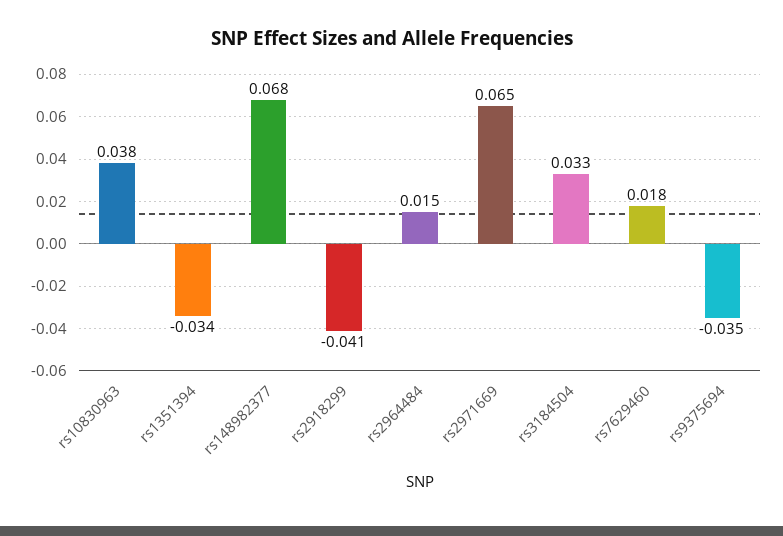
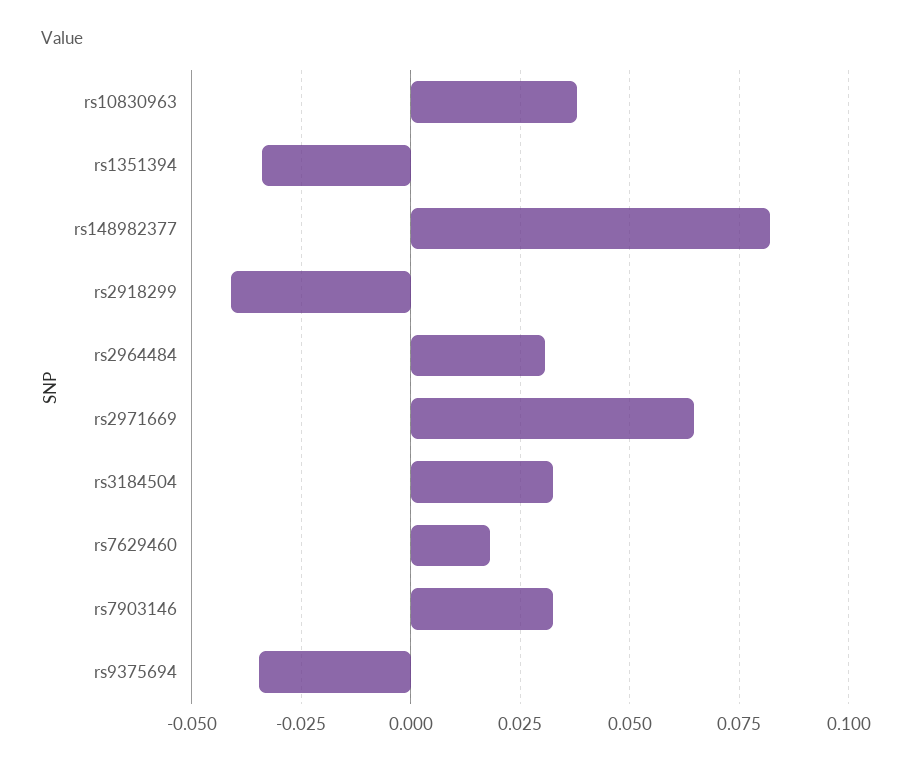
  {
    "rs10830963": 0.038,
    "rs1351394": -0.034,
-   "rs148982377": 0.068,
+   "rs148982377": 0.0825,
    "rs2918299": -0.041,
-   "rs2964484": 0.015,
+   "rs2964484": 0.03,
    "rs2971669": 0.065,
    "rs3184504": 0.033,
    "rs7629460": 0.018,
-   "rs9375694": -0.035
+   "rs9375694": -0.035,
+   "rs7903146": 0.0325
  }

